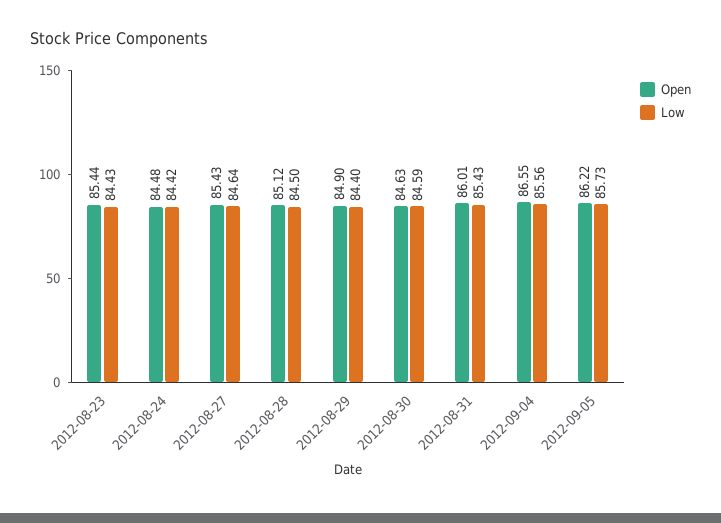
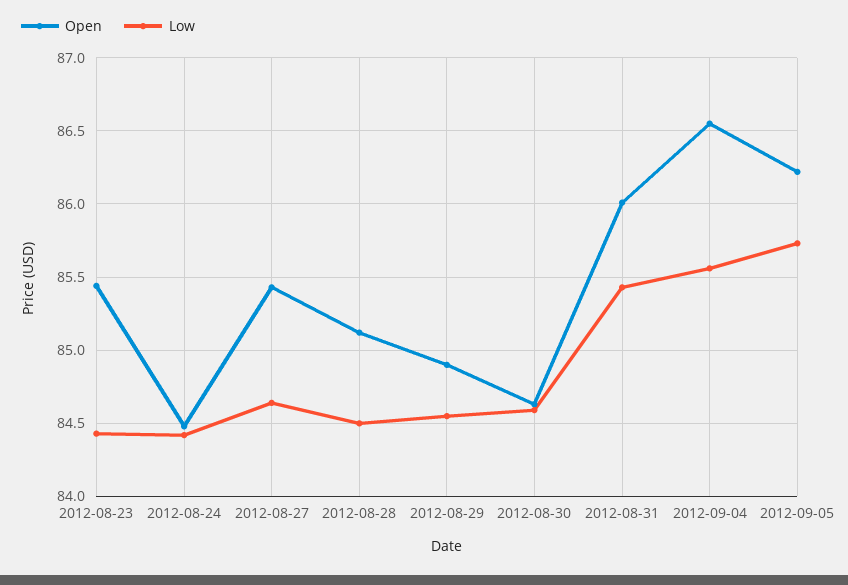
  {
    "Open": {
      "2012-08-23": 85.44,
      "2012-08-24": 84.48,
      "2012-08-27": 85.43,
      "2012-08-28": 85.12,
      "2012-08-29": 84.9,
      "2012-08-30": 84.63,
      "2012-08-31": 86.01,
      "2012-09-04": 86.55,
      "2012-09-05": 86.22
    },
    "Low": {
      "2012-08-23": 84.43,
      "2012-08-24": 84.42,
      "2012-08-27": 84.64,
      "2012-08-28": 84.5,
-     "2012-08-29": 84.4,
+     "2012-08-29": 84.55,
      "2012-08-30": 84.59,
      "2012-08-31": 85.43,
      "2012-09-04": 85.56,
      "2012-09-05": 85.73
    }
  }

